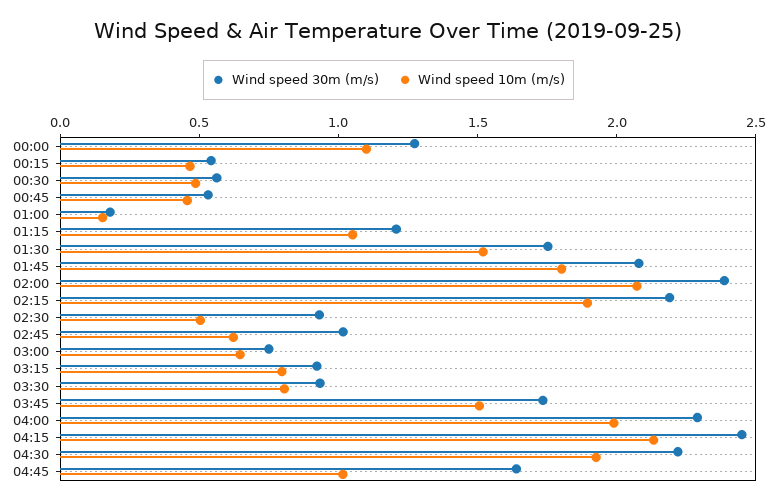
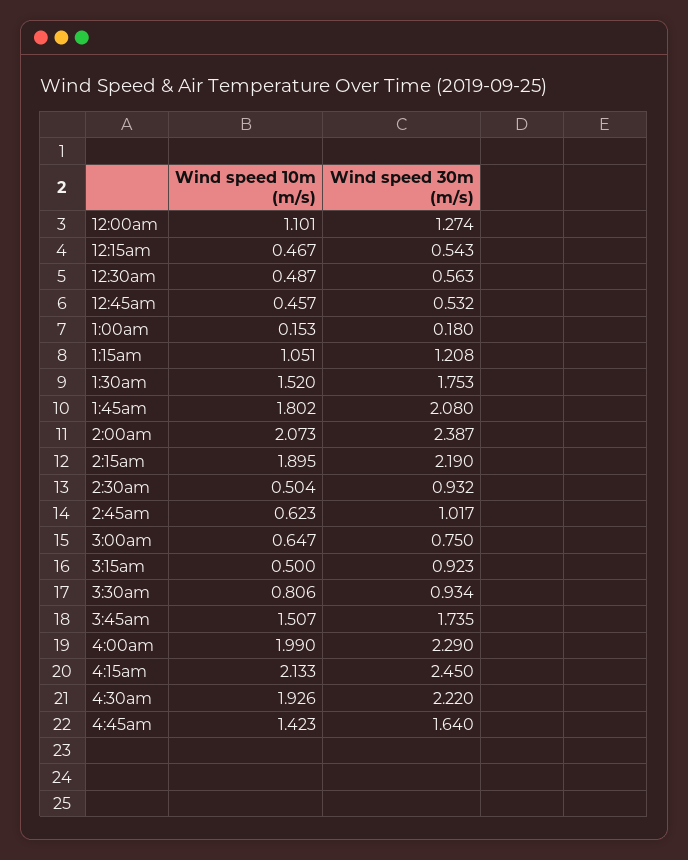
  {
    "Wind speed 30m (m/s)": {
      "00:00": 1.274,
      "00:15": 0.543,
      "00:30": 0.563,
      "00:45": 0.532,
      "01:00": 0.18,
      "01:15": 1.208,
      "01:30": 1.753,
      "01:45": 2.08,
      "02:00": 2.387,
      "02:15": 2.19,
      "02:30": 0.932,
      "02:45": 1.017,
      "03:00": 0.75,
      "03:15": 0.923,
      "03:30": 0.934,
      "03:45": 1.735,
      "04:00": 2.29,
      "04:15": 2.45,
      "04:30": 2.22,
      "04:45": 1.64
    },
    "Wind speed 10m (m/s)": {
      "00:00": 1.101,
      "00:15": 0.467,
      "00:30": 0.487,
      "00:45": 0.457,
      "01:00": 0.153,
      "01:15": 1.051,
      "01:30": 1.52,
      "01:45": 1.802,
      "02:00": 2.073,
      "02:15": 1.895,
      "02:30": 0.504,
      "02:45": 0.623,
      "03:00": 0.647,
-     "03:15": 0.8,
+     "03:15": 0.5,
      "03:30": 0.806,
      "03:45": 1.507,
      "04:00": 1.99,
      "04:15": 2.133,
      "04:30": 1.926,
-     "04:45": 1
+     "04:45": 1.423
    }
  }

